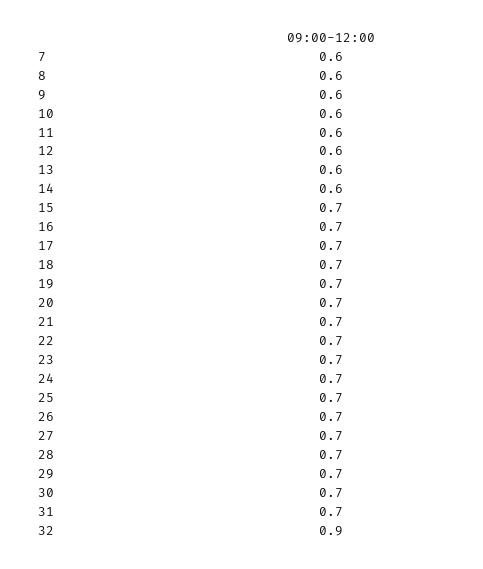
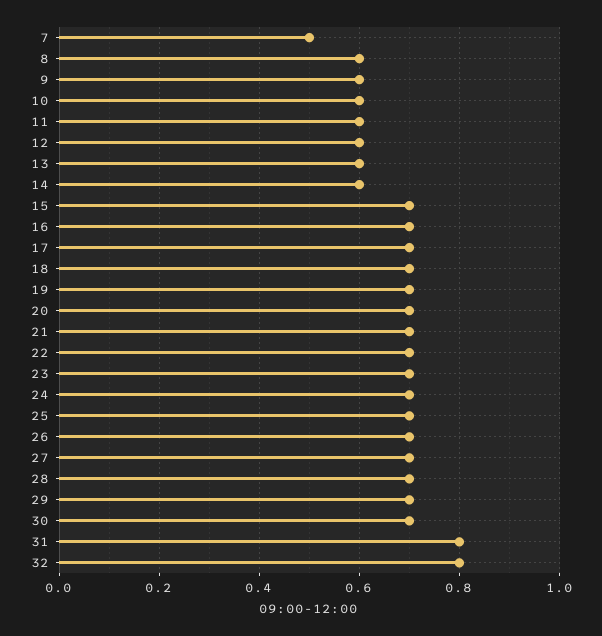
  {
-   "7": 0.6,
+   "7": 0.5,
    "8": 0.6,
    "9": 0.6,
    "10": 0.6,
    "11": 0.6,
    "12": 0.6,
    "13": 0.6,
    "14": 0.6,
    "15": 0.7,
    "16": 0.7,
    "17": 0.7,
    "18": 0.7,
    "19": 0.7,
    "20": 0.7,
    "21": 0.7,
    "22": 0.7,
    "23": 0.7,
    "24": 0.7,
    "25": 0.7,
    "26": 0.7,
    "27": 0.7,
    "28": 0.7,
    "29": 0.7,
    "30": 0.7,
-   "31": 0.7,
+   "31": 0.8,
-   "32": 0.9
+   "32": 0.8
  }

